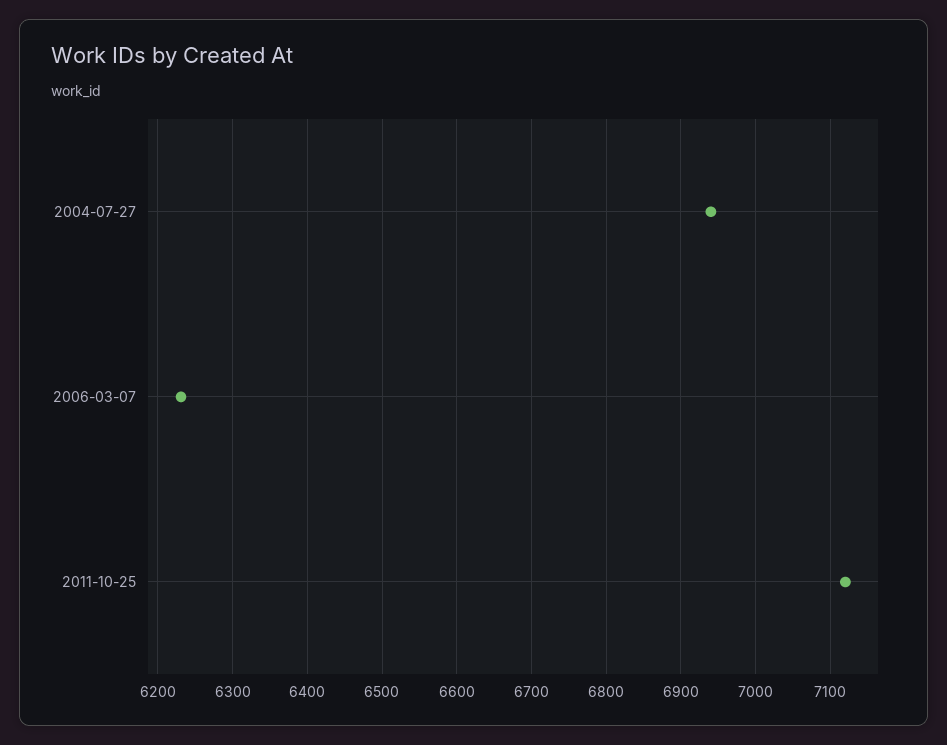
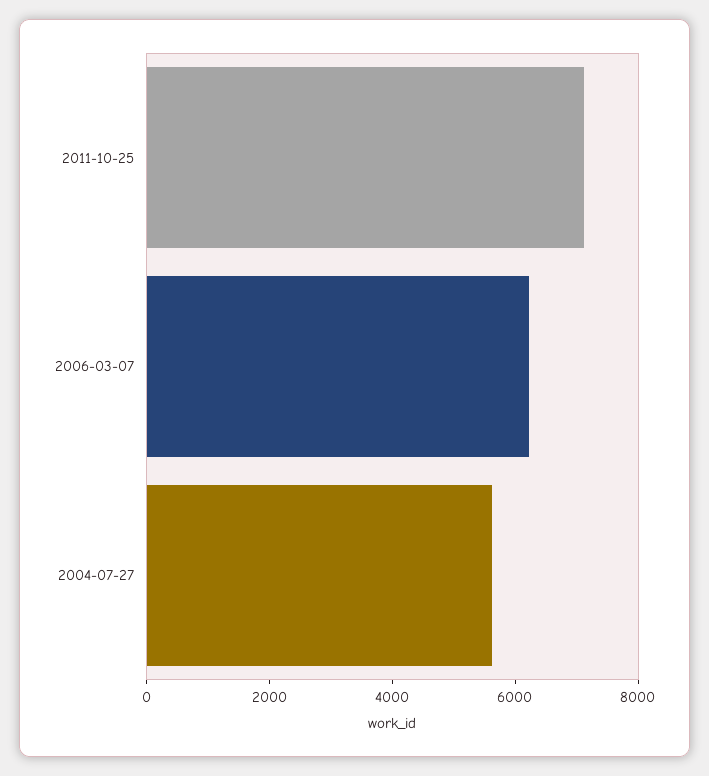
  {
-   "2004-07-27": 6940,
+   "2004-07-27": 5500,
    "2006-03-07": 6230,
    "2011-10-25": 7120
  }

